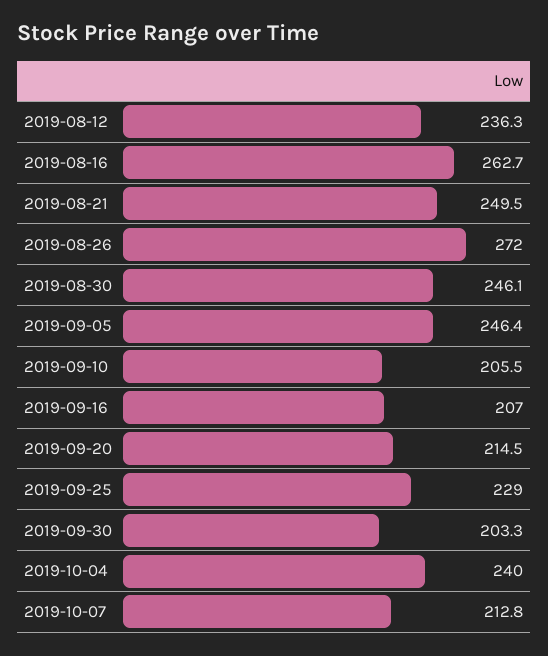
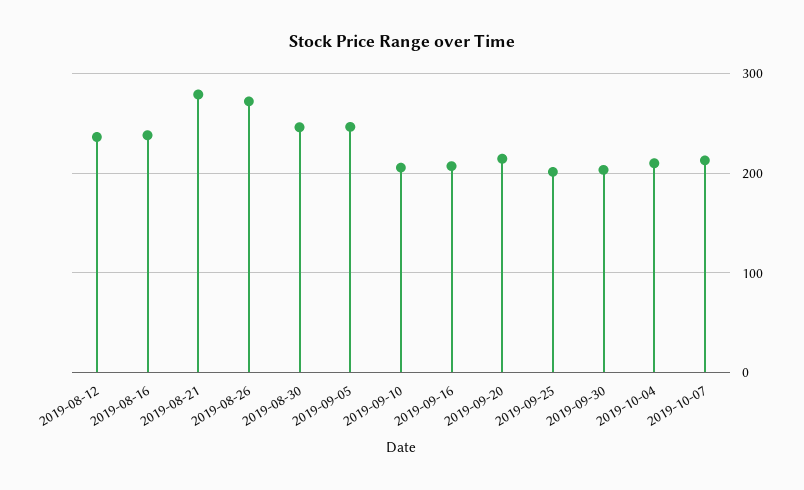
  {
    "2019-08-12": 236.3,
-   "2019-08-16": 262.7,
+   "2019-08-16": 240,
-   "2019-08-21": 249.5,
+   "2019-08-21": 280,
    "2019-08-26": 272,
    "2019-08-30": 246.1,
    "2019-09-05": 246.4,
    "2019-09-10": 205.5,
    "2019-09-16": 207,
    "2019-09-20": 214.5,
-   "2019-09-25": 229,
+   "2019-09-25": 200,
    "2019-09-30": 203.3,
-   "2019-10-04": 240,
+   "2019-10-04": 210,
    "2019-10-07": 212.8
  }

